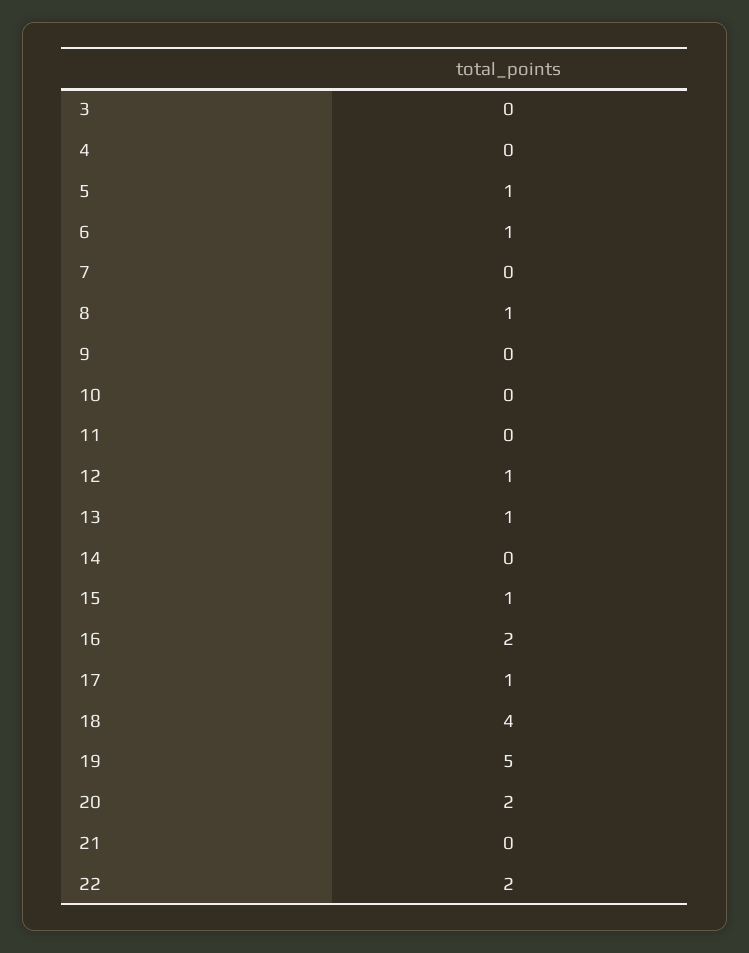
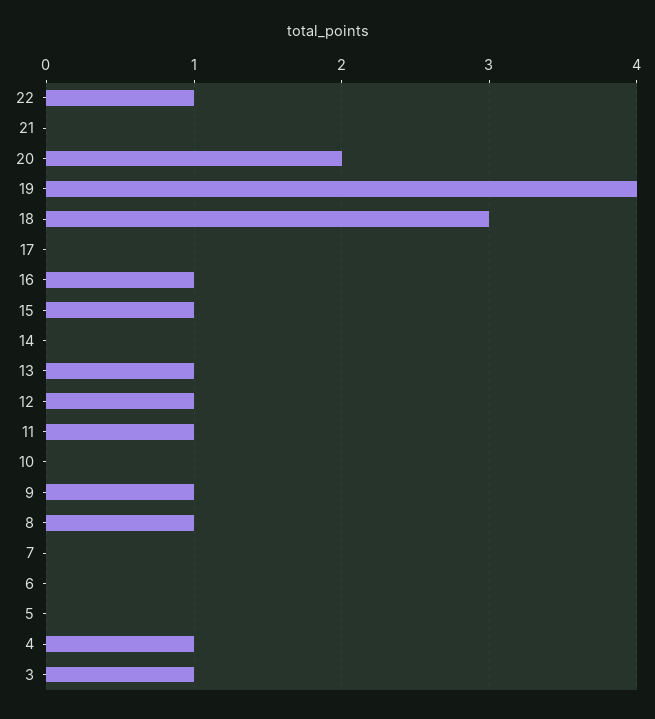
  {
-   "3": 0,
+   "3": 1,
-   "4": 0,
+   "4": 1,
-   "5": 1,
+   "5": 0,
-   "6": 1,
+   "6": 0,
    "7": 0,
    "8": 1,
-   "9": 0,
+   "9": 1,
    "10": 0,
-   "11": 0,
+   "11": 1,
    "12": 1,
    "13": 1,
    "14": 0,
    "15": 1,
-   "16": 2,
+   "16": 1,
-   "17": 1,
+   "17": 0,
-   "18": 4,
+   "18": 3,
-   "19": 5,
+   "19": 4,
    "20": 2,
    "21": 0,
-   "22": 2
+   "22": 1
  }

